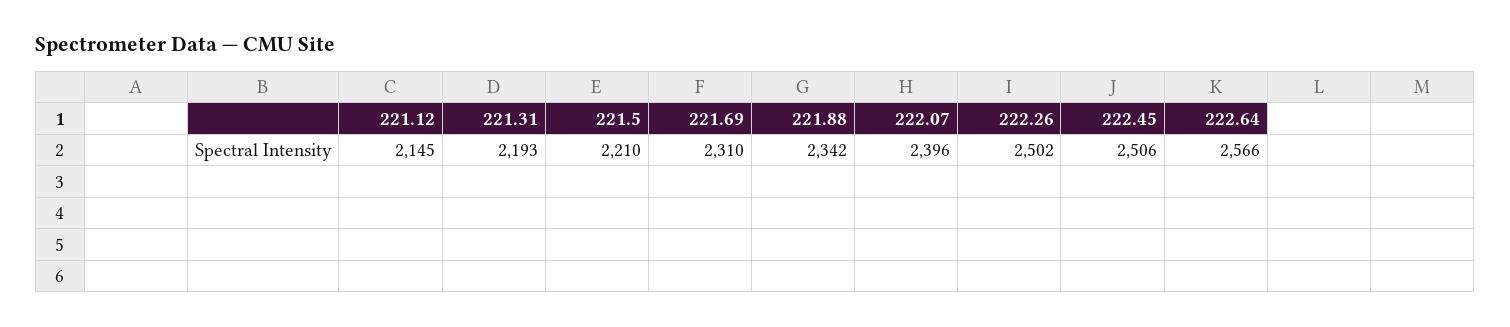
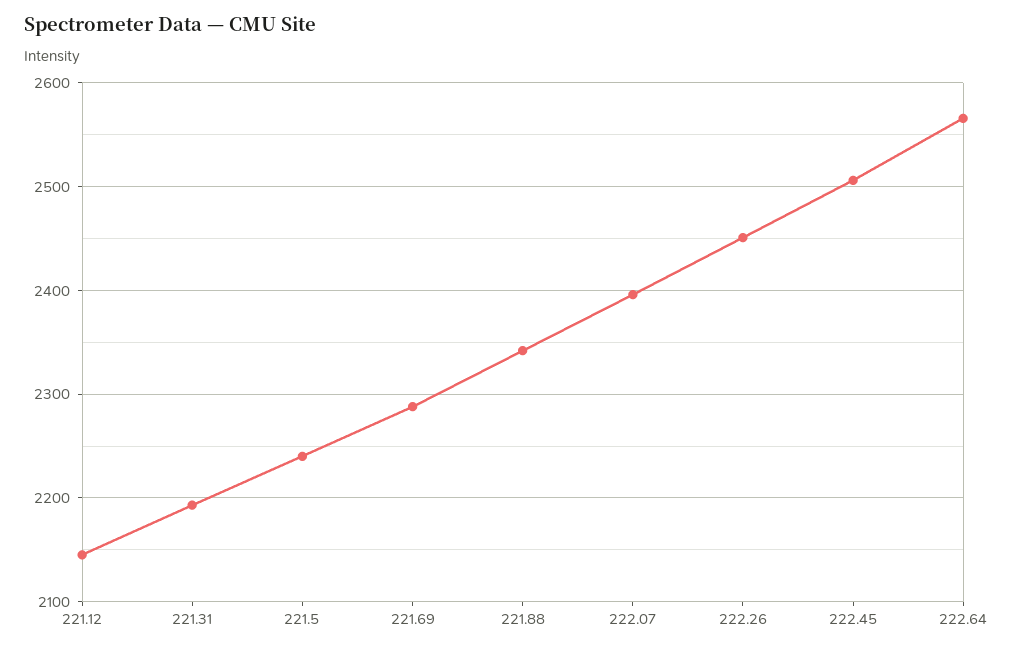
  {
    "221.12": 2145,
    "221.31": 2193,
-   "221.5": 2210,
+   "221.5": 2240,
-   "221.69": 2310,
+   "221.69": 2290,
    "221.88": 2342,
    "222.07": 2396,
-   "222.26": 2502,
+   "222.26": 2450,
    "222.45": 2506,
    "222.64": 2566
  }

